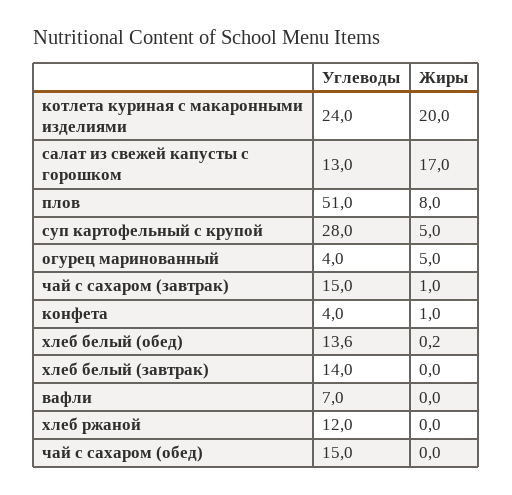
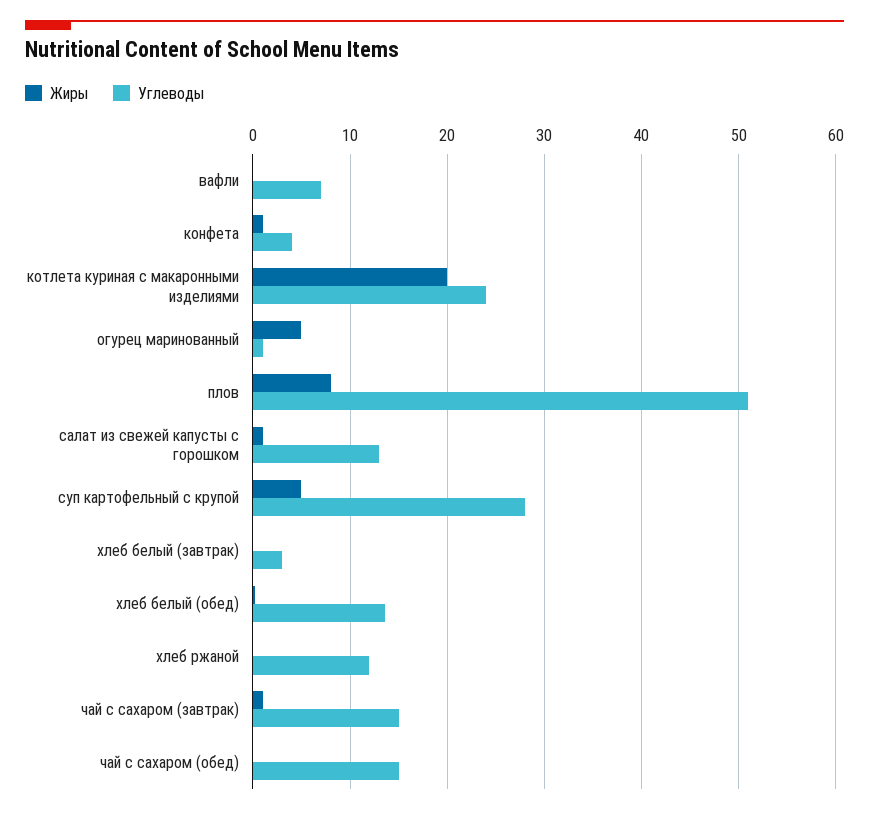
  {
    "Углеводы": {
      "котлета куриная с макаронными изделиями": 24,
      "салат из свежей капусты с горошком": 13,
      "плов": 51,
      "суп картофельный с крупой": 28,
-     "огурец маринованный": 4,
+     "огурец маринованный": 1,
      "чай с сахаром (завтрак)": 15,
      "конфета": 4,
      "хлеб белый (обед)": 13.6,
-     "хлеб белый (завтрак)": 14,
+     "хлеб белый (завтрак)": 3,
      "вафли": 7,
      "хлеб ржаной": 12,
      "чай с сахаром (обед)": 15
    },
    "Жиры": {
      "котлета куриная с макаронными изделиями": 20,
-     "салат из свежей капусты с горошком": 17,
+     "салат из свежей капусты с горошком": 1,
      "плов": 8,
      "суп картофельный с крупой": 5,
      "огурец маринованный": 5,
      "чай с сахаром (завтрак)": 1,
      "конфета": 1,
      "хлеб белый (обед)": 0.2,
      "хлеб белый (завтрак)": 0,
      "вафли": 0,
      "хлеб ржаной": 0,
      "чай с сахаром (обед)": 0
    }
  }

